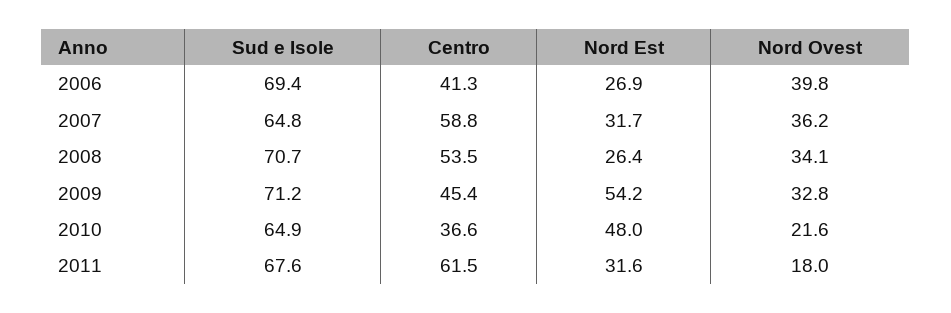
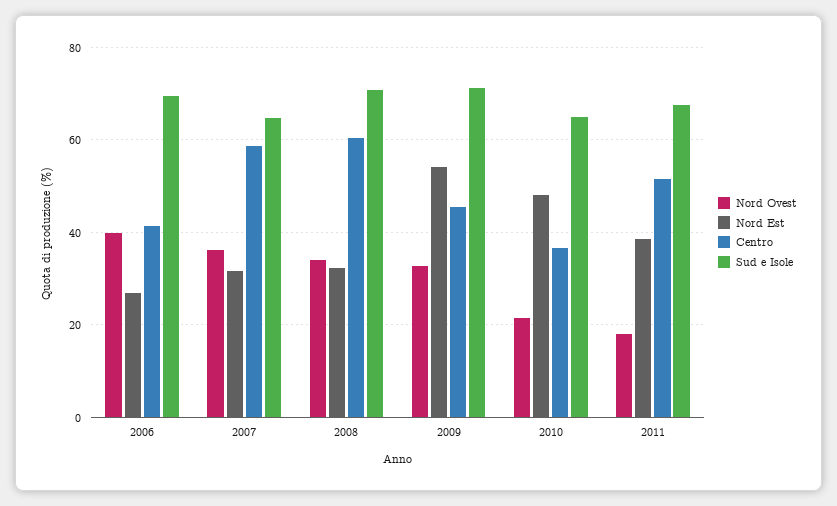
  {
    "Sud e Isole": {
      "2006": 69.4,
      "2007": 64.8,
      "2008": 70.7,
      "2009": 71.2,
      "2010": 64.9,
      "2011": 67.6
    },
    "Centro": {
      "2006": 41.3,
      "2007": 58.8,
-     "2008": 53.5,
+     "2008": 60,
      "2009": 45.4,
      "2010": 36.6,
-     "2011": 61.5
+     "2011": 52
    },
    "Nord Est": {
      "2006": 26.9,
      "2007": 31.7,
-     "2008": 26.4,
+     "2008": 32,
      "2009": 54.2,
      "2010": 48,
-     "2011": 31.6
+     "2011": 38
    },
    "Nord Ovest": {
      "2006": 39.8,
      "2007": 36.2,
      "2008": 34.1,
      "2009": 32.8,
      "2010": 21.6,
      "2011": 18
    }
  }

